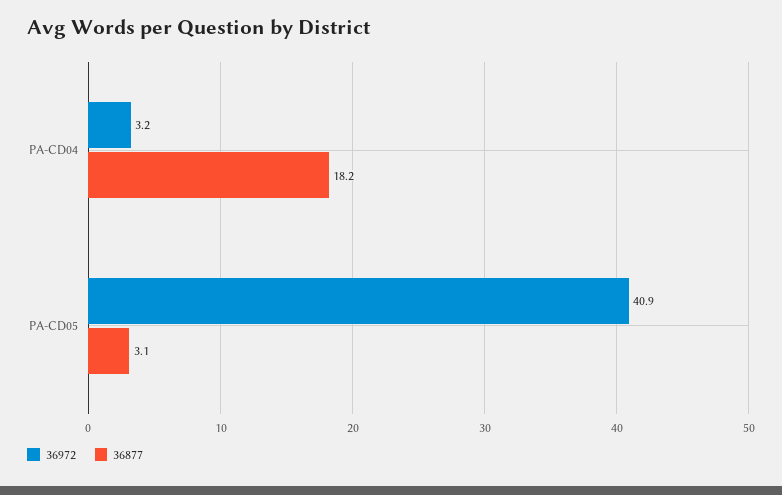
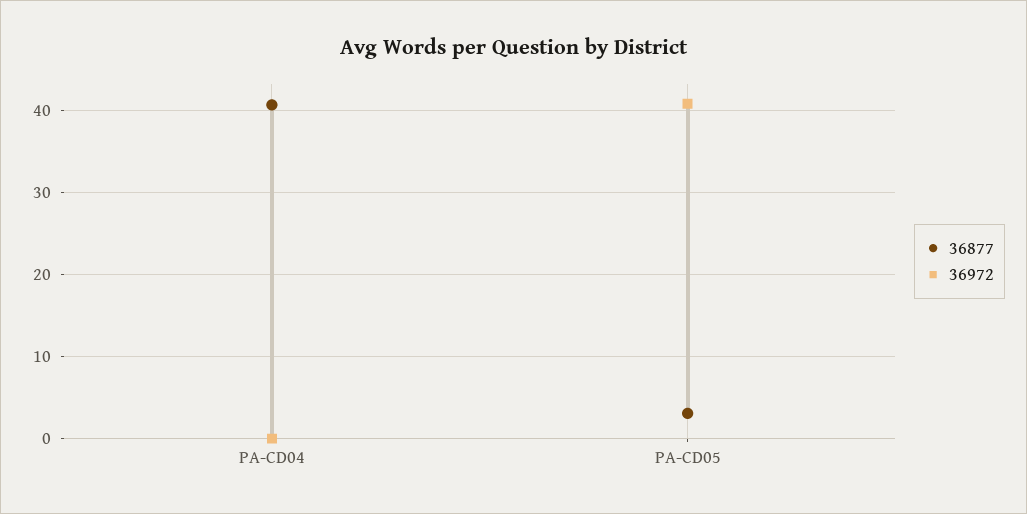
  {
    "36972": {
-     "PA-CD04": 3.2,
+     "PA-CD04": 0,
      "PA-CD05": 40.9
    },
    "36877": {
-     "PA-CD04": 18.2,
+     "PA-CD04": 41,
      "PA-CD05": 3.1
    }
  }

